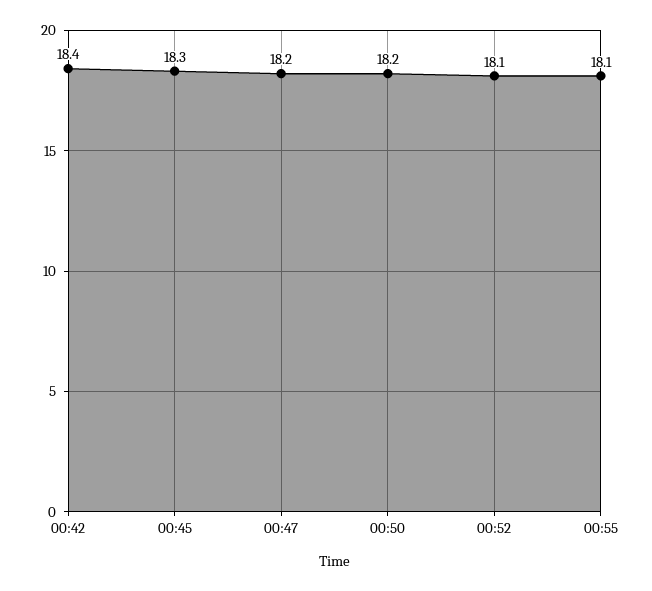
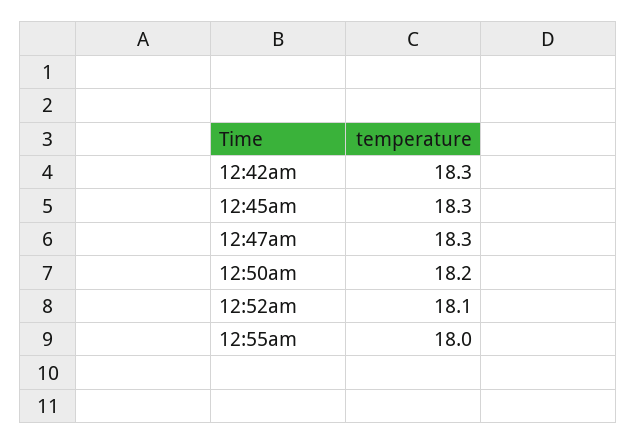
  {
-   "00:42": 18.4,
+   "00:42": 18.3,
    "00:45": 18.3,
-   "00:47": 18.2,
+   "00:47": 18.3,
    "00:50": 18.2,
    "00:52": 18.1,
-   "00:55": 18.1
+   "00:55": 18
  }

